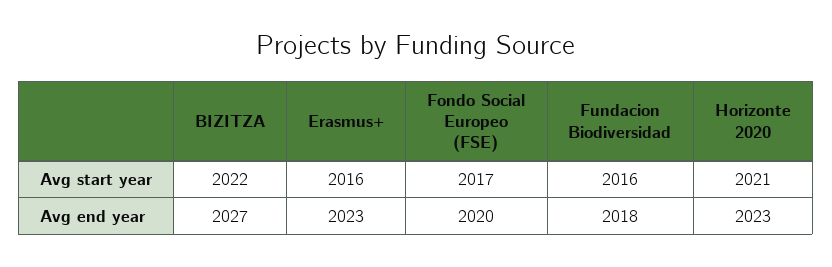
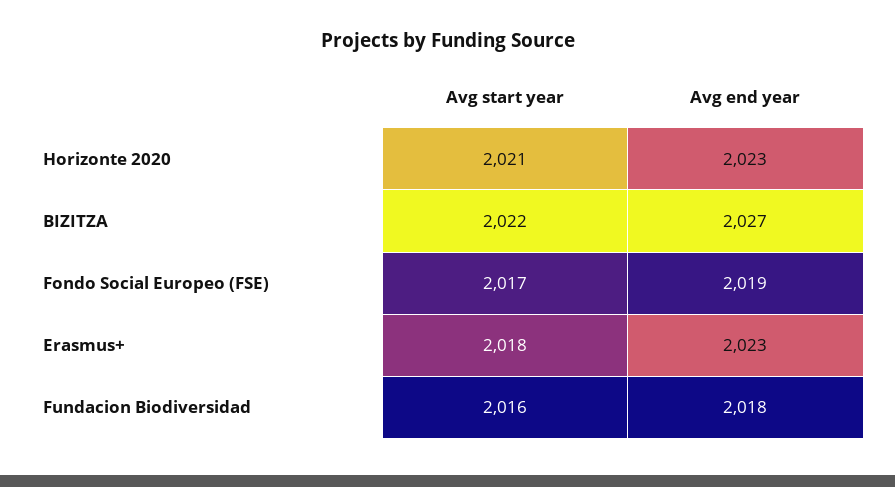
  {
    "BIZITZA": {
      "Avg start year": 2022,
      "Avg end year": 2027
    },
    "Erasmus+": {
-     "Avg start year": 2016,
+     "Avg start year": 2018,
      "Avg end year": 2023
    },
    "Fondo Social Europeo (FSE)": {
      "Avg start year": 2017,
-     "Avg end year": 2020
+     "Avg end year": 2019
    },
    "Fundacion Biodiversidad": {
      "Avg start year": 2016,
      "Avg end year": 2018
    },
    "Horizonte 2020": {
      "Avg start year": 2021,
      "Avg end year": 2023
    }
  }

